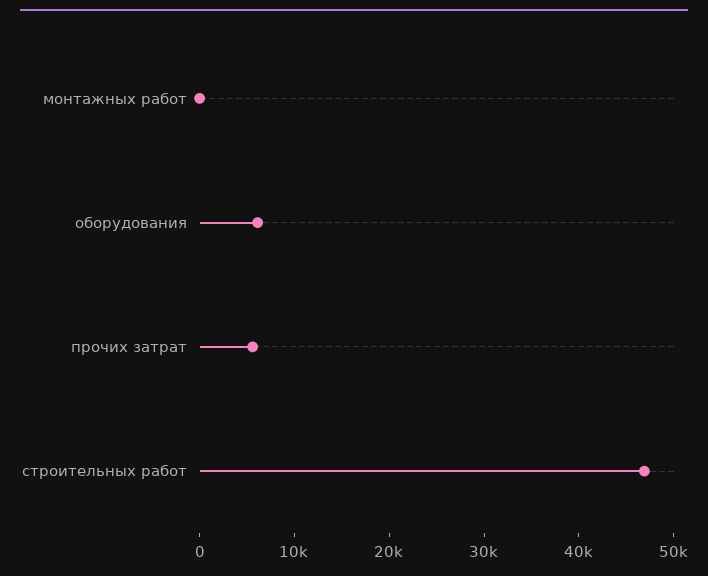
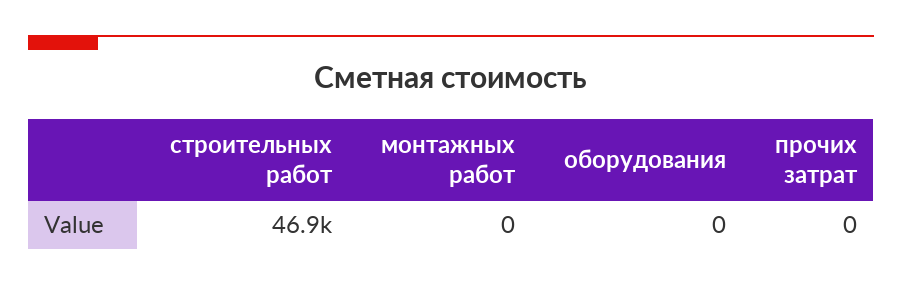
  {
    "монтажных работ": 0,
-   "оборудования": 6000,
+   "оборудования": 0,
-   "прочих затрат": 6000,
+   "прочих затрат": 0,
    "строительных работ": 46900
  }

